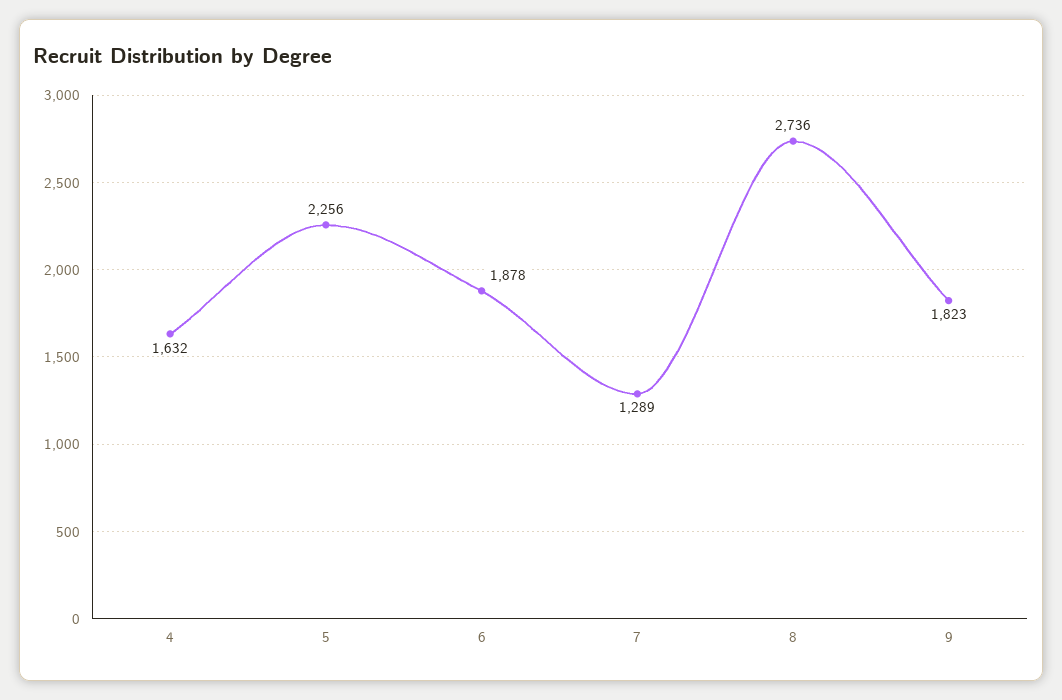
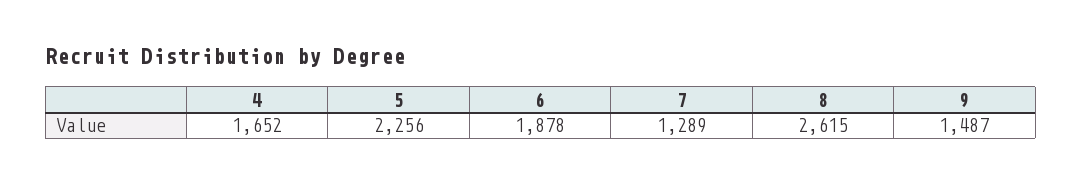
  {
-   "4": 1632,
+   "4": 1652,
    "5": 2256,
    "6": 1878,
    "7": 1289,
-   "8": 2736,
+   "8": 2615,
-   "9": 1823
+   "9": 1487
  }

